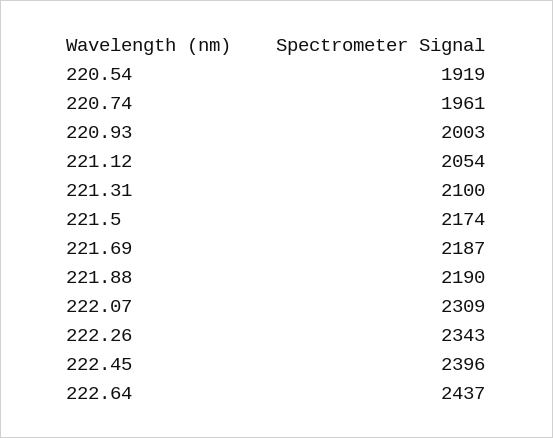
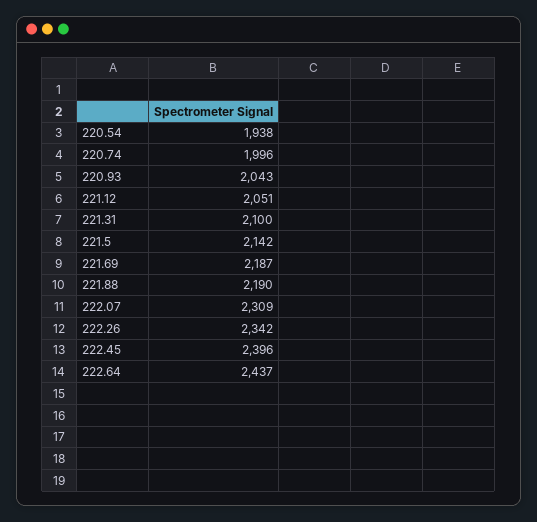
  {
-   "220.54": 1919,
+   "220.54": 1938,
-   "220.74": 1961,
+   "220.74": 1996,
-   "220.93": 2003,
+   "220.93": 2043,
-   "221.12": 2054,
+   "221.12": 2051,
    "221.31": 2100,
-   "221.5": 2174,
+   "221.5": 2142,
    "221.69": 2187,
    "221.88": 2190,
    "222.07": 2309,
-   "222.26": 2343,
+   "222.26": 2342,
    "222.45": 2396,
    "222.64": 2437
  }

